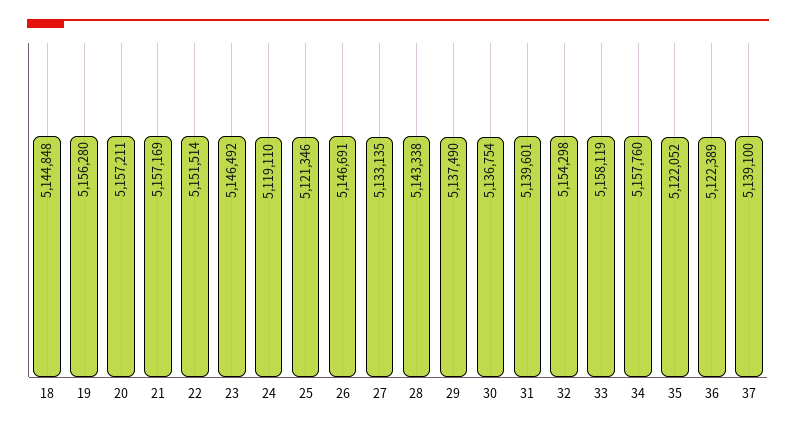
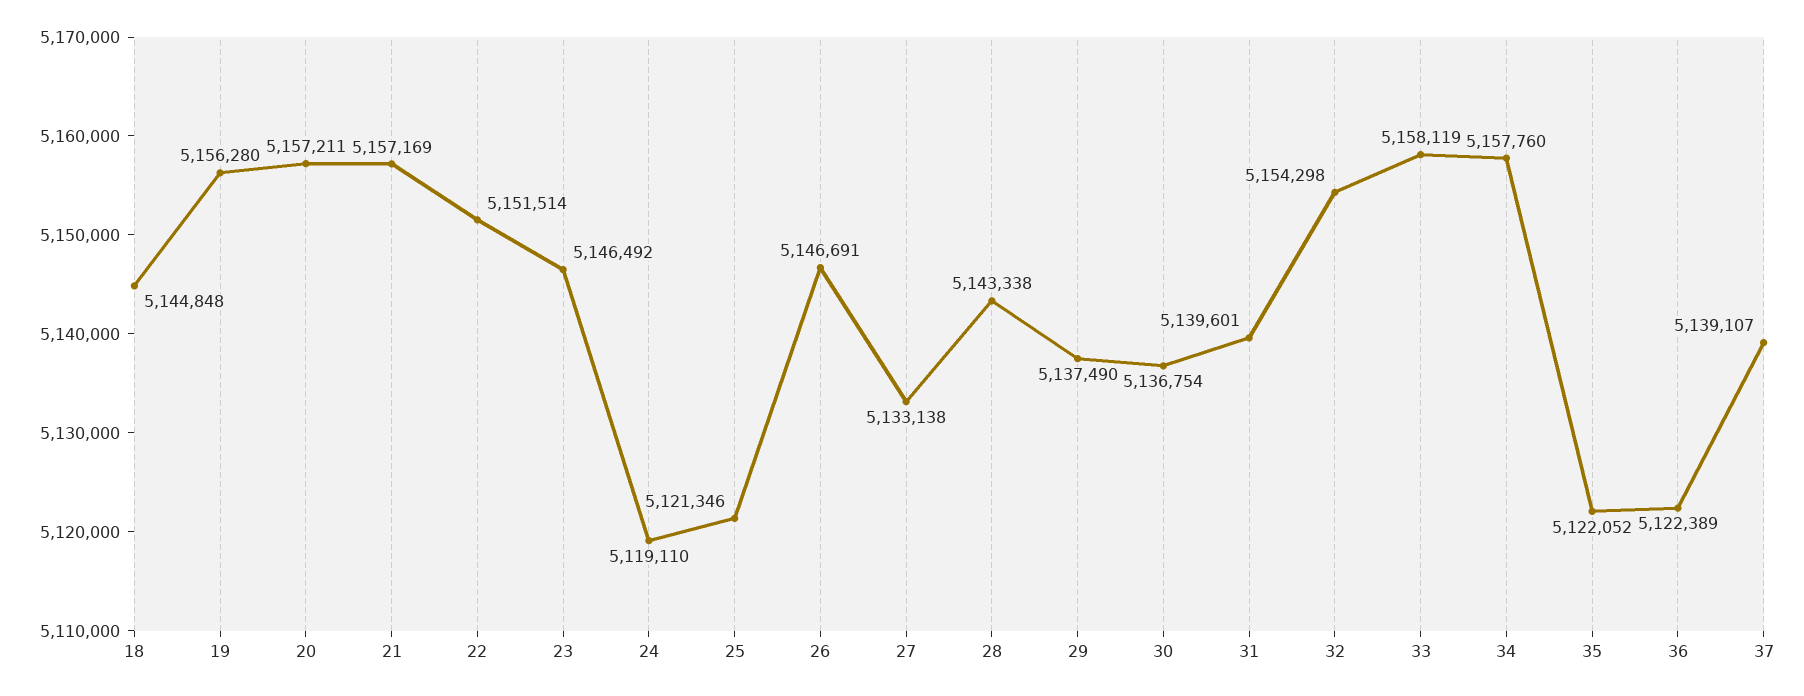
  {
    "18": 5144848,
    "19": 5156280,
    "20": 5157211,
    "21": 5157169,
    "22": 5151514,
    "23": 5146492,
    "24": 5119110,
    "25": 5121346,
    "26": 5146691,
-   "27": 5133135,
+   "27": 5133138,
    "28": 5143338,
    "29": 5137490,
    "30": 5136754,
    "31": 5139601,
    "32": 5154298,
    "33": 5158119,
    "34": 5157760,
    "35": 5122052,
    "36": 5122389,
-   "37": 5139100
+   "37": 5139107
  }

